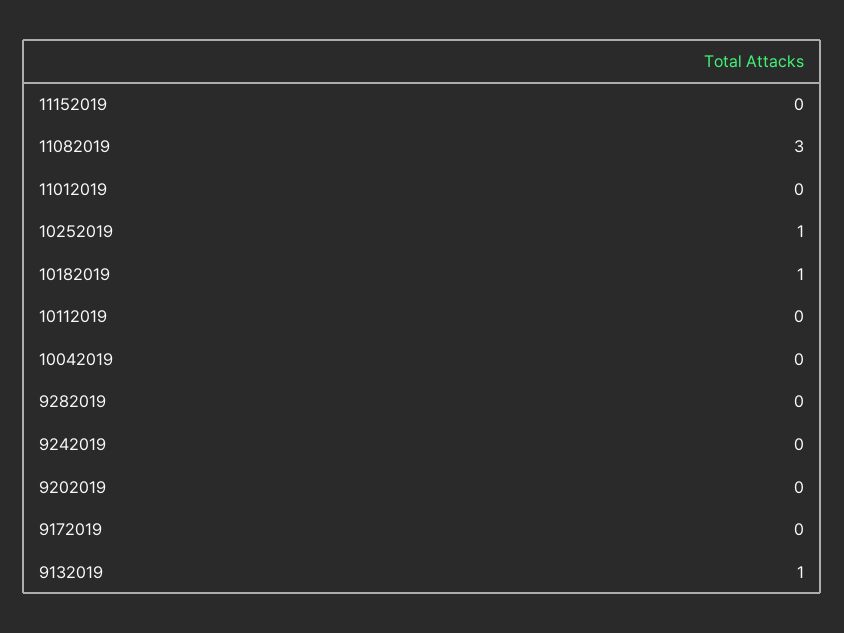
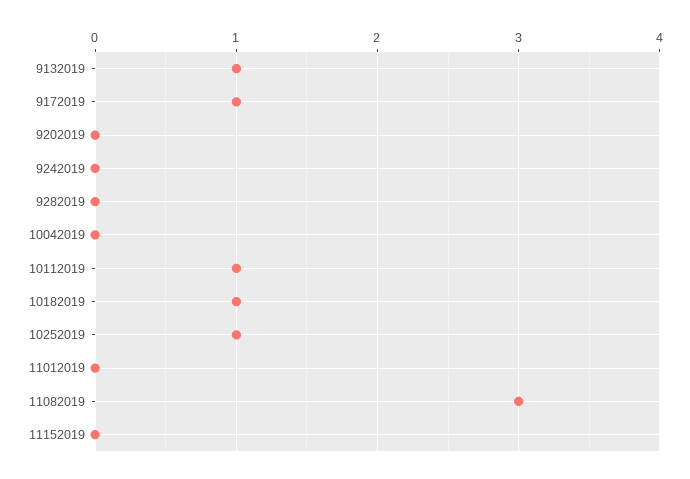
  {
    "11152019": 0,
    "11082019": 3,
    "11012019": 0,
    "10252019": 1,
    "10182019": 1,
-   "10112019": 0,
+   "10112019": 1,
    "10042019": 0,
    "9282019": 0,
    "9242019": 0,
    "9202019": 0,
-   "9172019": 0,
+   "9172019": 1,
    "9132019": 1
  }

